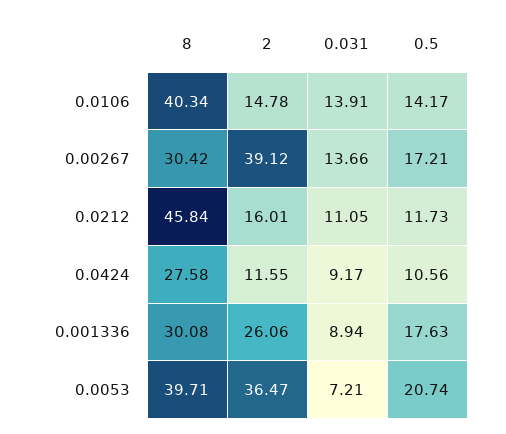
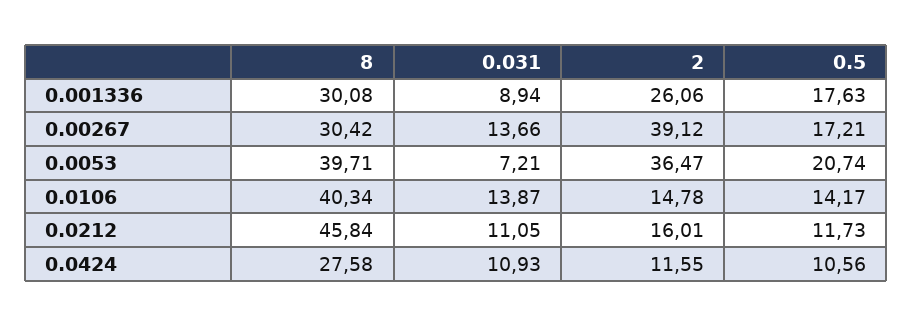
  {
    "8": {
      "0.0106": 40.34,
      "0.00267": 30.42,
      "0.0212": 45.84,
      "0.0424": 27.58,
      "0.001336": 30.08,
      "0.0053": 39.71
    },
    "2": {
      "0.0106": 14.78,
      "0.00267": 39.12,
      "0.0212": 16.01,
      "0.0424": 11.55,
      "0.001336": 26.06,
      "0.0053": 36.47
    },
    "0.031": {
-     "0.0106": 13.91,
+     "0.0106": 13.87,
      "0.00267": 13.66,
      "0.0212": 11.05,
-     "0.0424": 9.17,
+     "0.0424": 10.93,
      "0.001336": 8.94,
      "0.0053": 7.21
    },
    "0.5": {
      "0.0106": 14.17,
      "0.00267": 17.21,
      "0.0212": 11.73,
      "0.0424": 10.56,
      "0.001336": 17.63,
      "0.0053": 20.74
    }
  }

